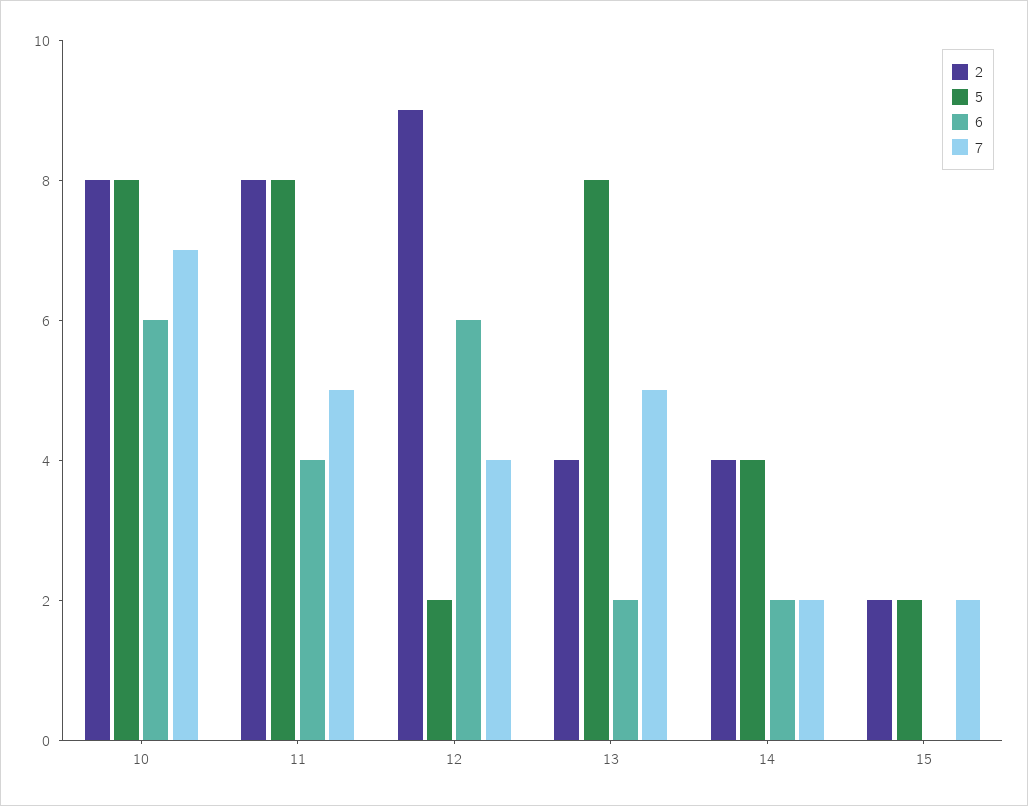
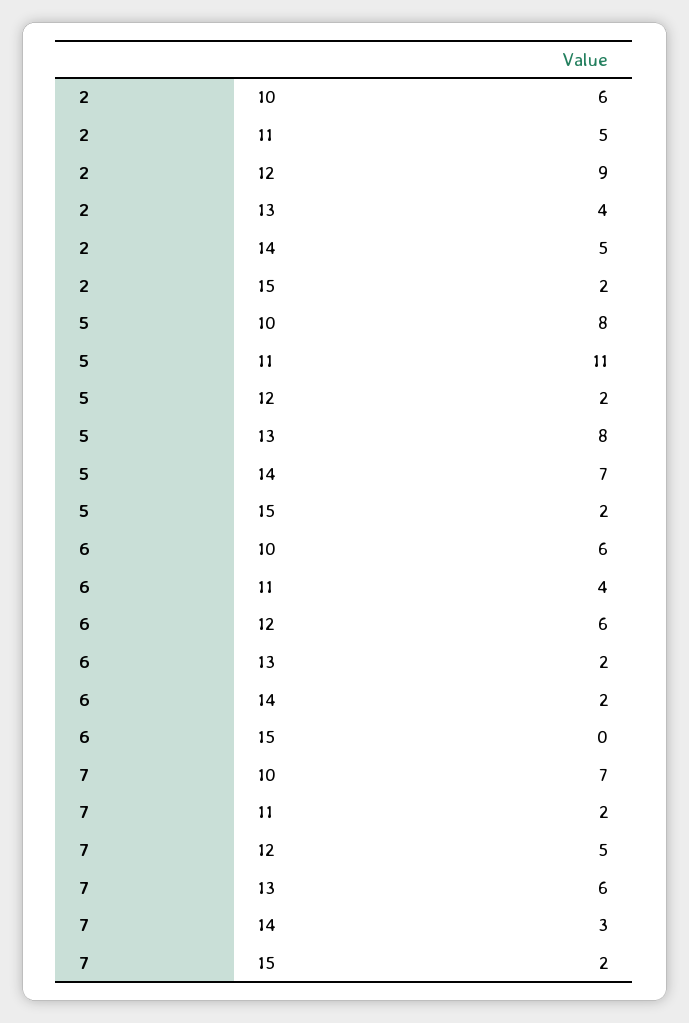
  {
    "2": {
-     "10": 8,
+     "10": 6,
-     "11": 8,
+     "11": 5,
      "12": 9,
      "13": 4,
-     "14": 4,
+     "14": 5,
      "15": 2
    },
    "5": {
      "10": 8,
-     "11": 8,
+     "11": 11,
      "12": 2,
      "13": 8,
-     "14": 4,
+     "14": 7,
      "15": 2
    },
    "6": {
      "10": 6,
      "11": 4,
      "12": 6,
      "13": 2,
      "14": 2,
      "15": 0
    },
    "7": {
      "10": 7,
-     "11": 5,
+     "11": 2,
-     "12": 4,
+     "12": 5,
-     "13": 5,
+     "13": 6,
-     "14": 2,
+     "14": 3,
      "15": 2
    }
  }

